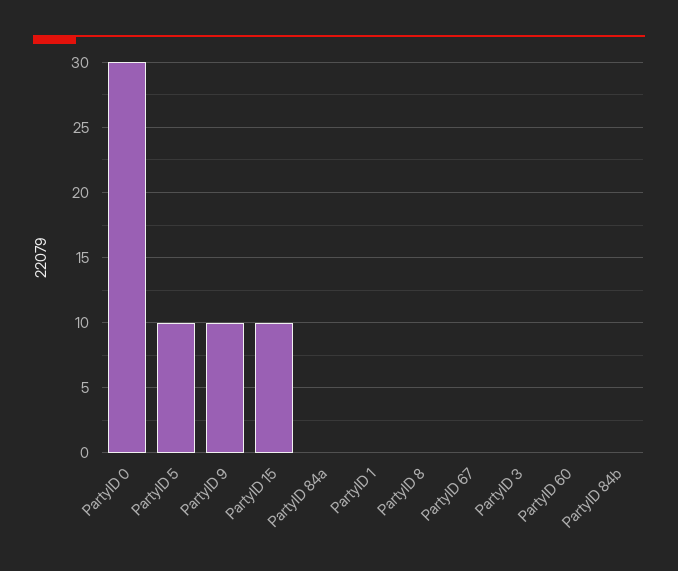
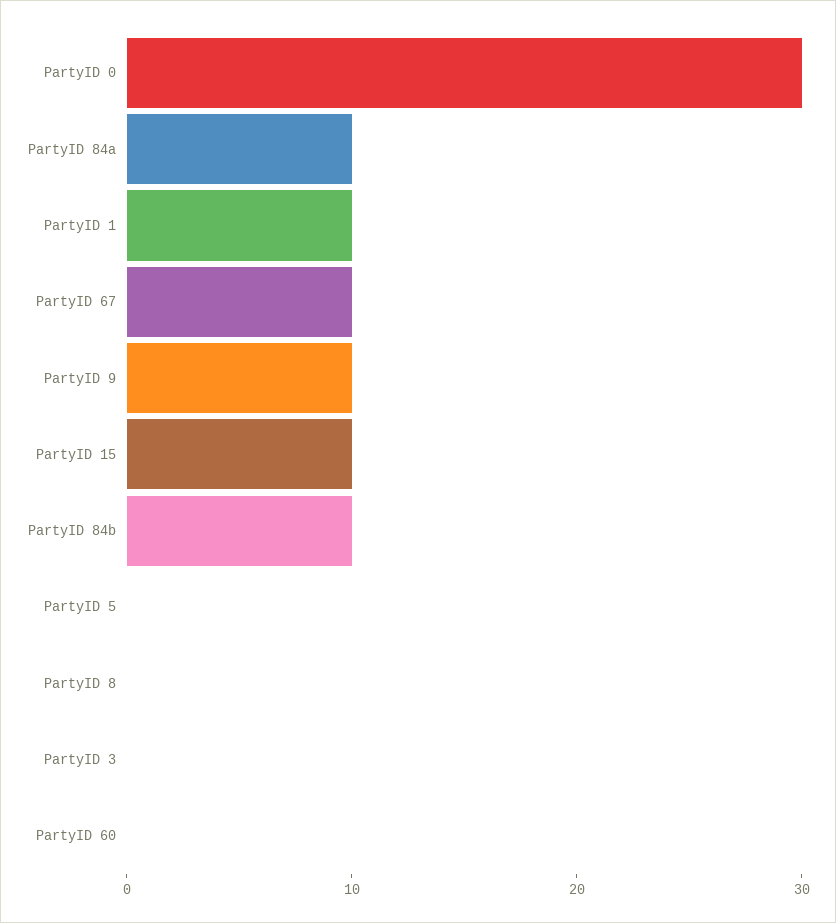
  {
    "PartyID 0": 30,
-   "PartyID 5": 10,
+   "PartyID 5": 0,
    "PartyID 9": 10,
    "PartyID 15": 10,
-   "PartyID 84a": 0,
+   "PartyID 84a": 10,
-   "PartyID 1": 0,
+   "PartyID 1": 10,
    "PartyID 8": 0,
-   "PartyID 67": 0,
+   "PartyID 67": 10,
    "PartyID 3": 0,
    "PartyID 60": 0,
-   "PartyID 84b": 0
+   "PartyID 84b": 10
  }

